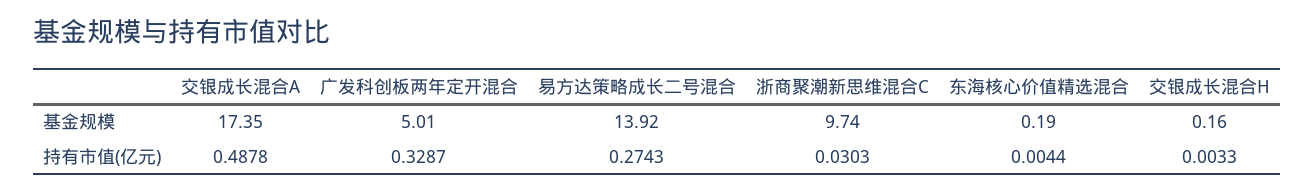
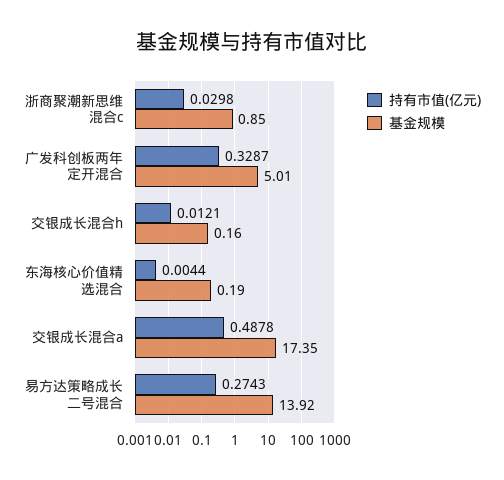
  {
    "基金规模": {
      "交银成长混合A": 17.35,
      "广发科创板两年定开混合": 5.01,
      "易方达策略成长二号混合": 13.92,
-     "浙商聚潮新思维混合C": 9.74,
+     "浙商聚潮新思维混合C": 0.85,
      "东海核心价值精选混合": 0.19,
      "交银成长混合H": 0.16
    },
    "持有市值(亿元)": {
      "交银成长混合A": 0.4878,
      "广发科创板两年定开混合": 0.3287,
      "易方达策略成长二号混合": 0.2743,
-     "浙商聚潮新思维混合C": 0.0303,
+     "浙商聚潮新思维混合C": 0.0298,
      "东海核心价值精选混合": 0.0044,
-     "交银成长混合H": 0.0033
+     "交银成长混合H": 0.0121
    }
  }

